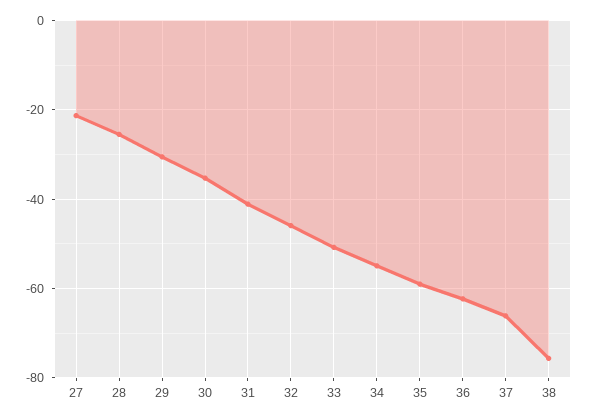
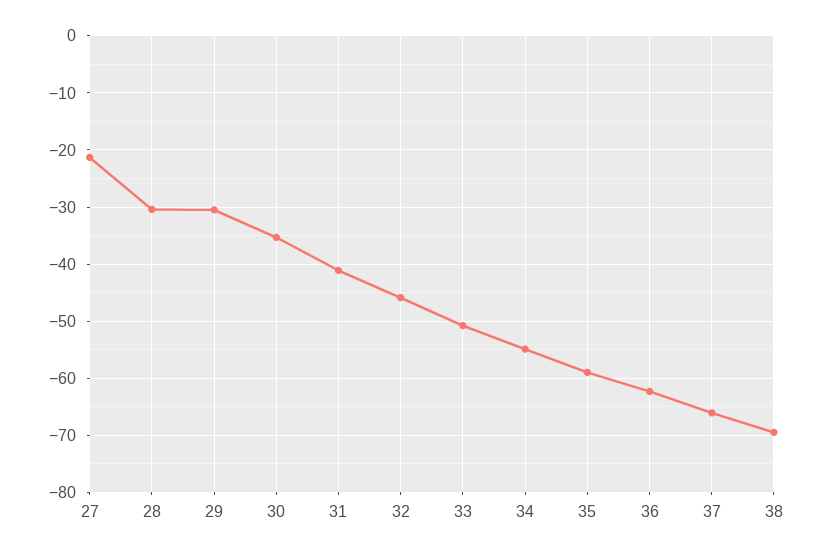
  {
    "27": -22,
-   "28": -26,
+   "28": -30,
    "29": -30,
    "30": -36,
    "31": -42,
    "32": -46,
    "33": -50,
    "34": -54,
    "35": -60,
    "36": -62,
    "37": -66,
-   "38": -76
+   "38": -70
  }

